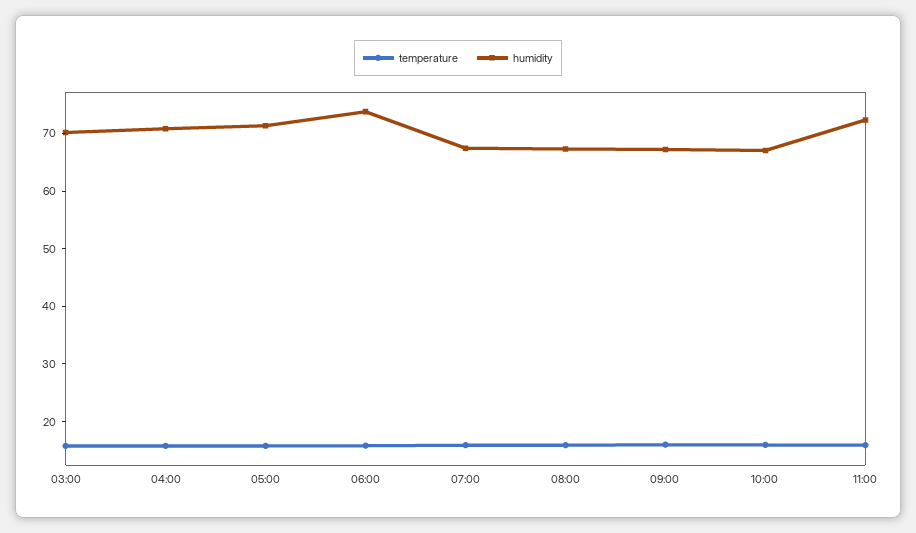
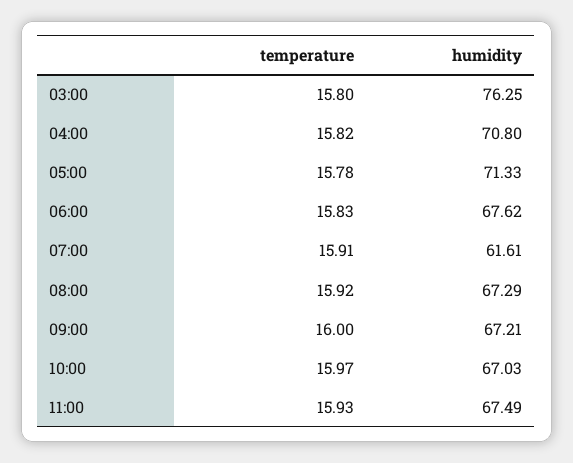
  {
    "temperature": {
      "03:00": 15.8,
      "04:00": 15.82,
      "05:00": 15.78,
      "06:00": 15.83,
      "07:00": 15.91,
      "08:00": 15.92,
      "09:00": 16,
      "10:00": 15.97,
      "11:00": 15.93
    },
    "humidity": {
-     "03:00": 70,
+     "03:00": 76.25,
      "04:00": 70.8,
      "05:00": 71.33,
-     "06:00": 74,
+     "06:00": 67.62,
-     "07:00": 68,
+     "07:00": 61.61,
      "08:00": 67.29,
      "09:00": 67.21,
      "10:00": 67.03,
-     "11:00": 72
+     "11:00": 67.49
    }
  }

